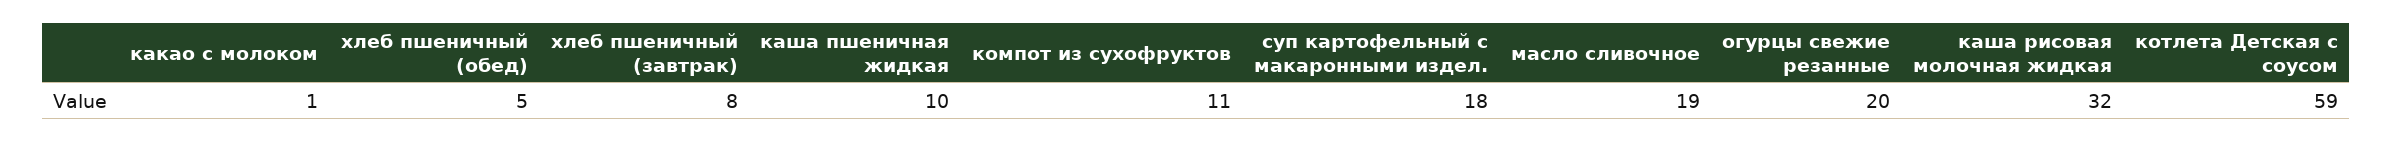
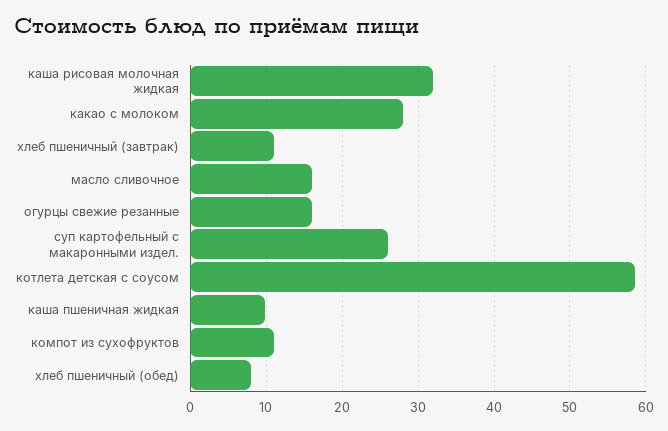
  {
-   "какао с молоком": 1,
+   "какао с молоком": 28,
-   "хлеб пшеничный (обед)": 5,
+   "хлеб пшеничный (обед)": 8,
-   "хлеб пшеничный (завтрак)": 8,
+   "хлеб пшеничный (завтрак)": 11,
    "каша пшеничная жидкая": 10,
    "компот из сухофруктов": 11,
-   "суп картофельный с макаронными издел.": 18,
+   "суп картофельный с макаронными издел.": 26,
-   "масло сливочное": 19,
+   "масло сливочное": 16,
-   "огурцы свежие резанные": 20,
+   "огурцы свежие резанные": 16,
    "каша рисовая молочная жидкая": 32,
    "котлета Детская с соусом": 59
  }

